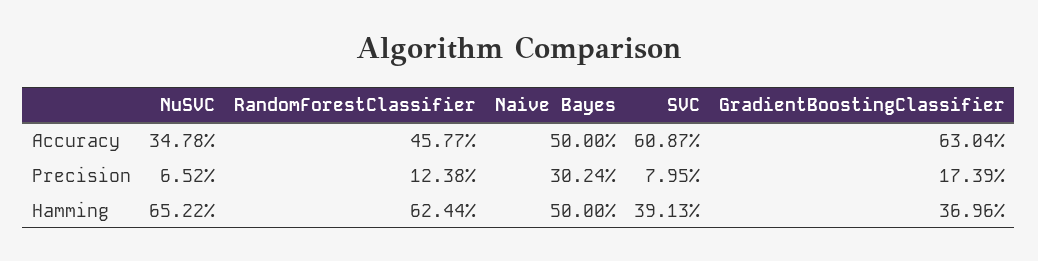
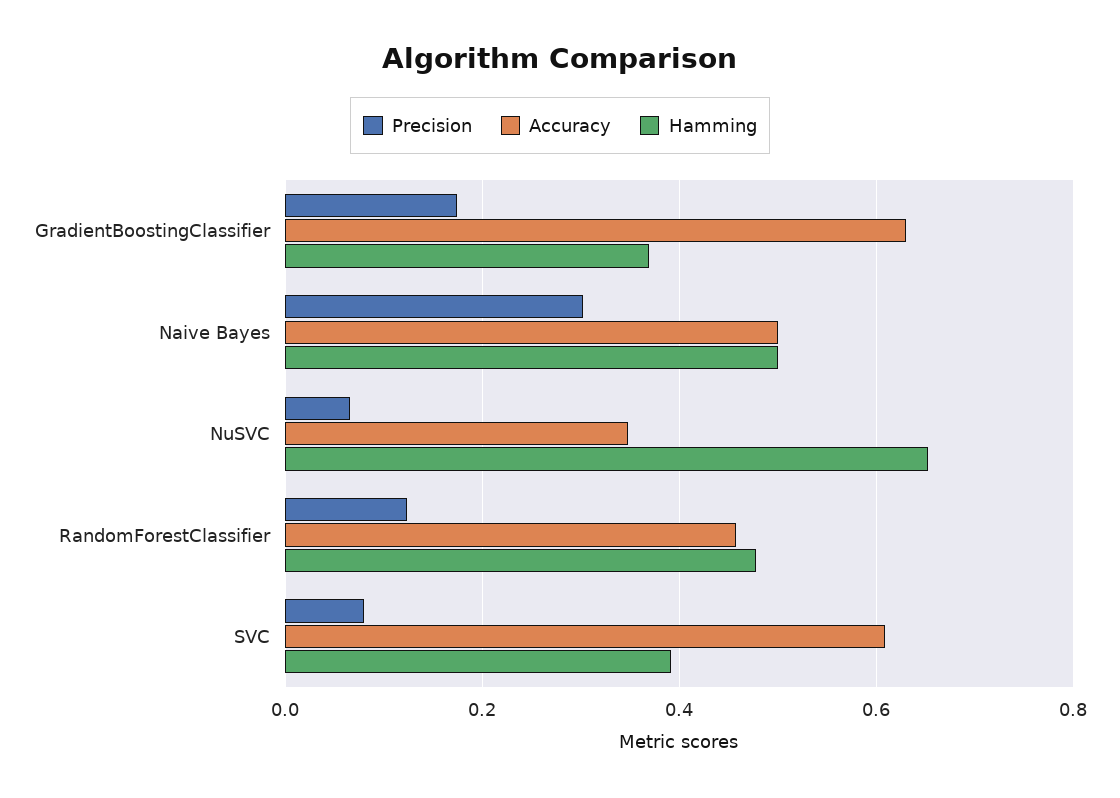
  {
    "Accuracy": {
      "NuSVC": 0.3478,
      "RandomForestClassifier": 0.4577,
      "Naive Bayes": 0.5,
      "SVC": 0.6087,
      "GradientBoostingClassifier": 0.6304
    },
    "Precision": {
      "NuSVC": 0.0652,
      "RandomForestClassifier": 0.1238,
      "Naive Bayes": 0.3024,
      "SVC": 0.0795,
      "GradientBoostingClassifier": 0.1739
    },
    "Hamming": {
      "NuSVC": 0.6522,
-     "RandomForestClassifier": 0.6244,
+     "RandomForestClassifier": 0.48,
      "Naive Bayes": 0.5,
      "SVC": 0.3913,
      "GradientBoostingClassifier": 0.3696
    }
  }

